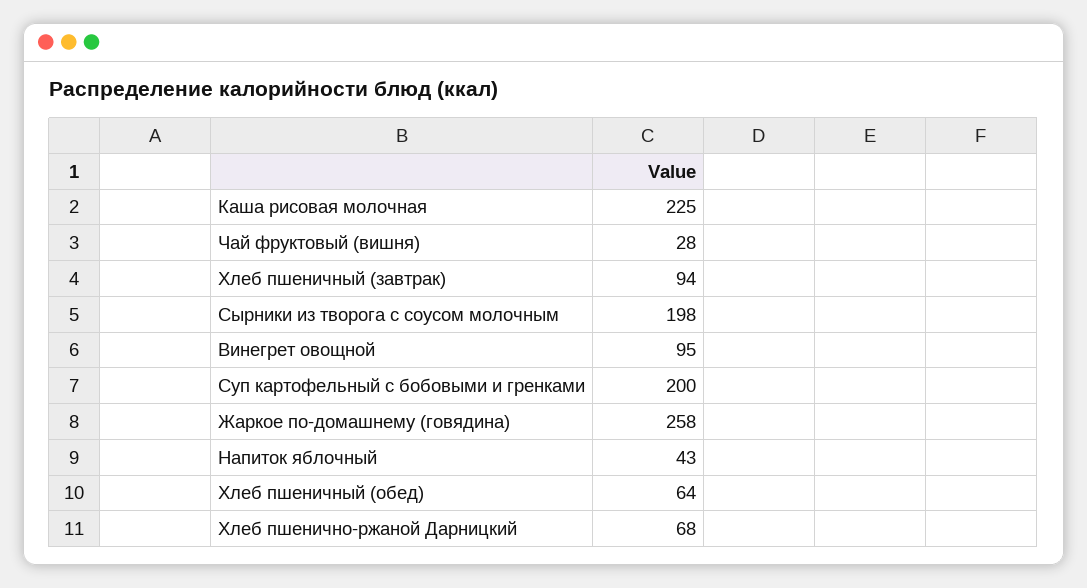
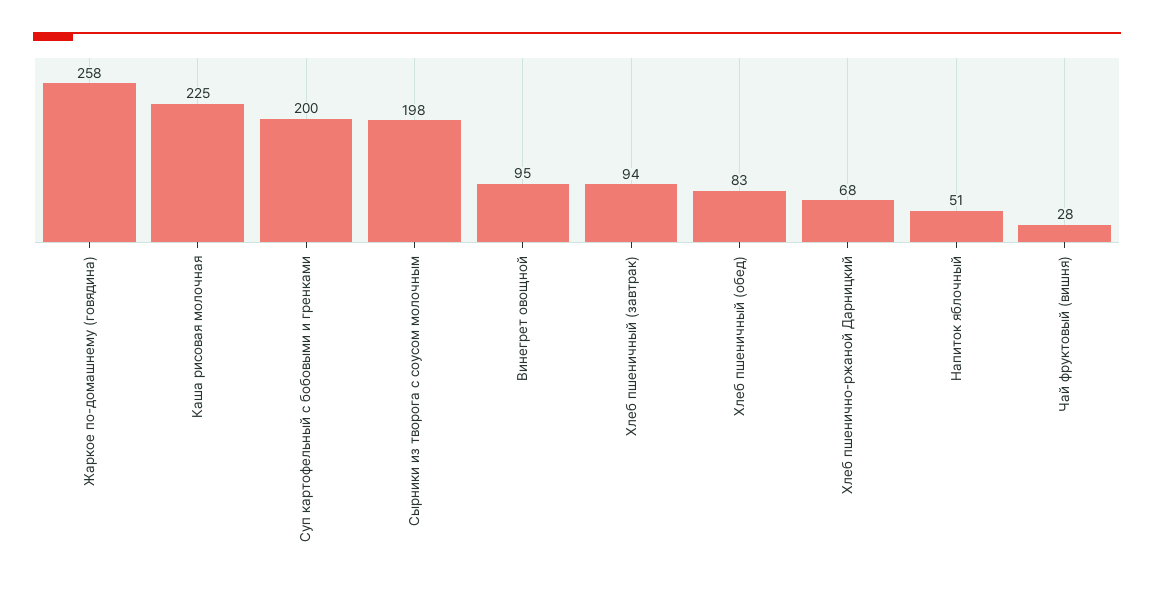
  {
    "Каша рисовая молочная": 225,
    "Чай фруктовый (вишня)": 28,
    "Хлеб пшеничный (завтрак)": 94,
    "Сырники из творога с соусом молочным": 198,
    "Винегрет овощной": 95,
    "Суп картофельный с бобовыми и гренками": 200,
    "Жаркое по-домашнему (говядина)": 258,
-   "Напиток яблочный": 43,
+   "Напиток яблочный": 51,
-   "Хлеб пшеничный (обед)": 64,
+   "Хлеб пшеничный (обед)": 83,
    "Хлеб пшенично-ржаной Дарницкий": 68
  }

